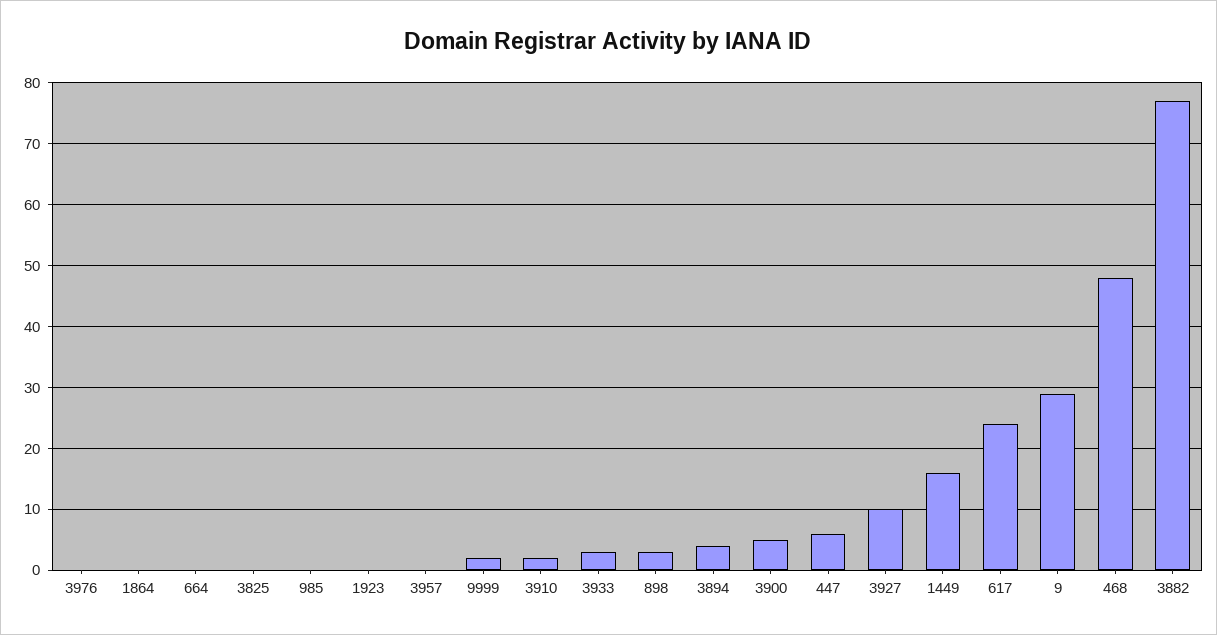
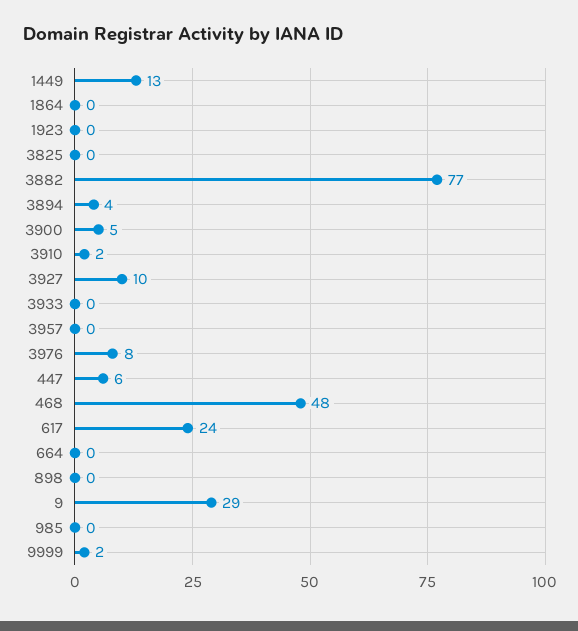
  {
-   "3976": 0,
+   "3976": 8,
    "1864": 0,
    "664": 0,
    "3825": 0,
    "985": 0,
    "1923": 0,
    "3957": 0,
    "9999": 2,
    "3910": 2,
-   "3933": 3,
+   "3933": 0,
-   "898": 3,
+   "898": 0,
    "3894": 4,
    "3900": 5,
    "447": 6,
    "3927": 10,
-   "1449": 16,
+   "1449": 13,
    "617": 24,
    "9": 29,
    "468": 48,
    "3882": 77
  }

